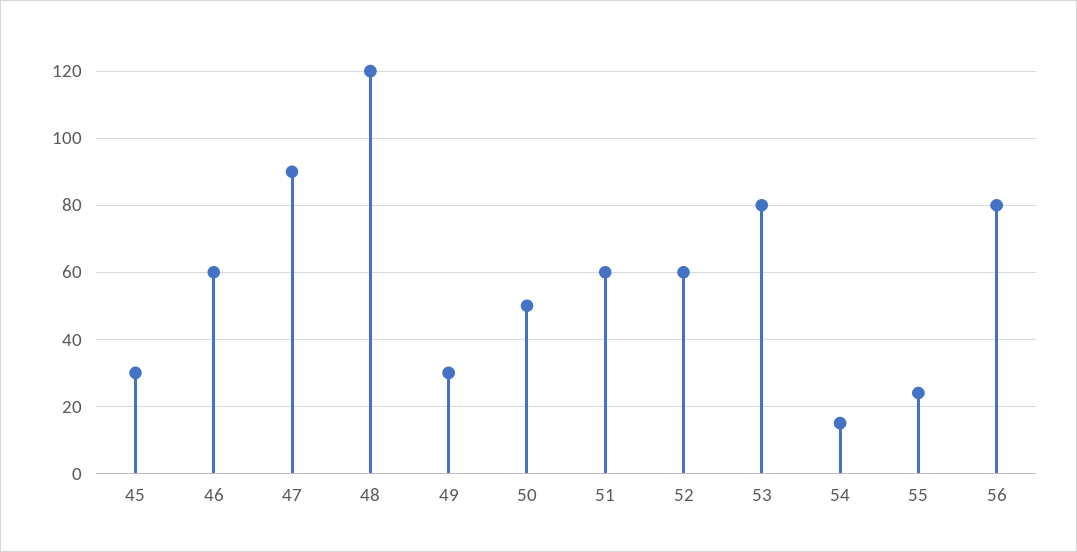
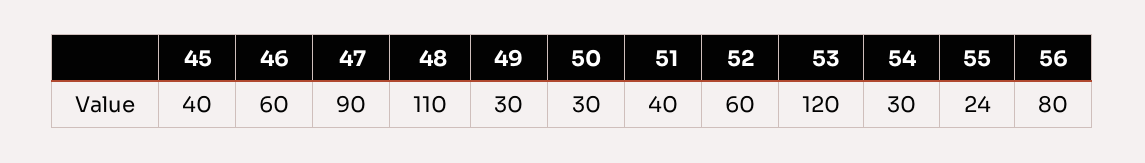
  {
-   "45": 30,
+   "45": 40,
    "46": 60,
    "47": 90,
-   "48": 120,
+   "48": 110,
    "49": 30,
-   "50": 50,
+   "50": 30,
-   "51": 60,
+   "51": 40,
    "52": 60,
-   "53": 80,
+   "53": 120,
-   "54": 15,
+   "54": 30,
    "55": 24,
    "56": 80
  }

